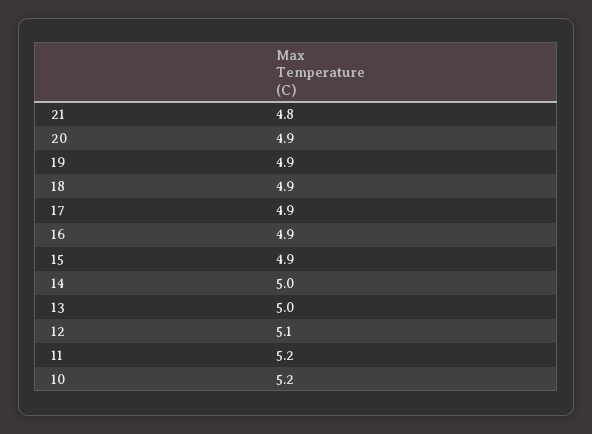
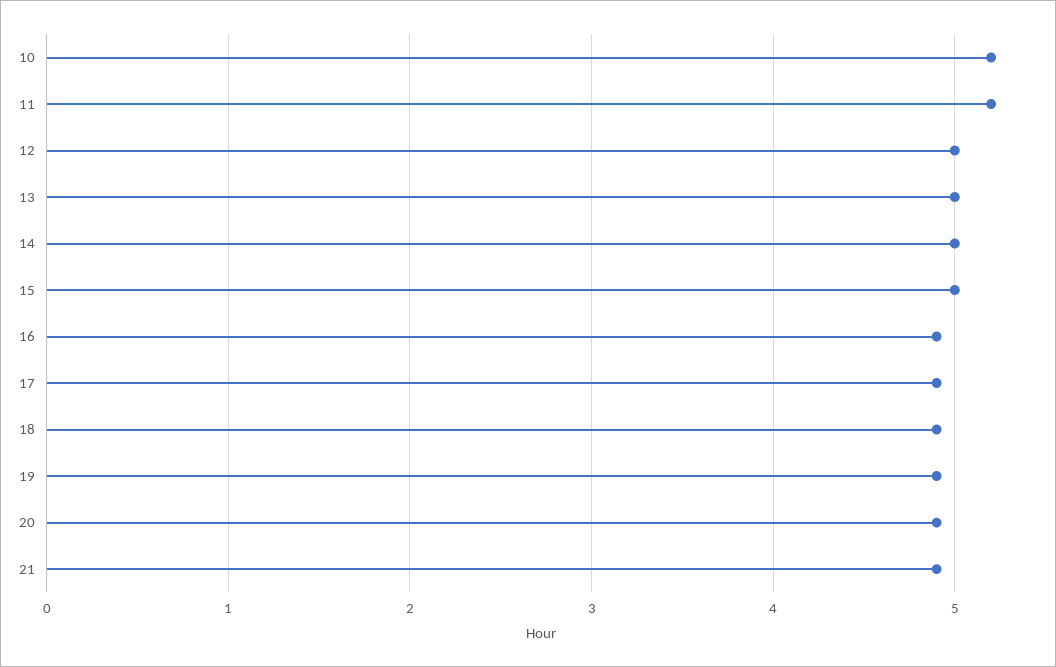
  {
-   "21": 4.8,
+   "21": 4.9,
    "20": 4.9,
    "19": 4.9,
    "18": 4.9,
    "17": 4.9,
    "16": 4.9,
-   "15": 4.9,
+   "15": 5,
    "14": 5,
    "13": 5,
-   "12": 5.1,
+   "12": 5,
    "11": 5.2,
    "10": 5.2
  }

